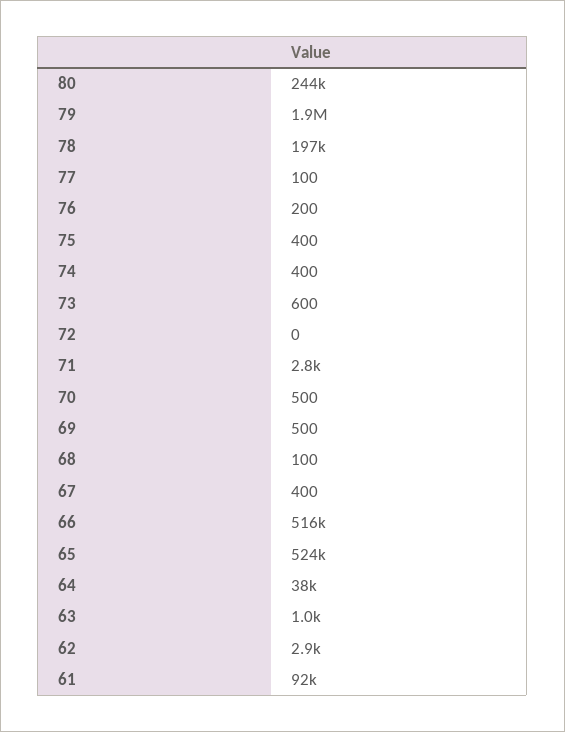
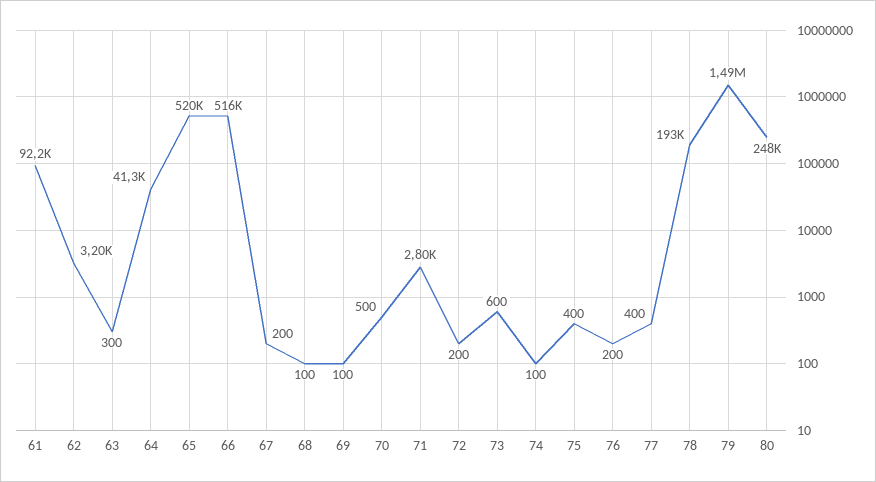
  {
-   "80": 244000,
+   "80": 248000,
-   "79": 1900000,
+   "79": 1490000,
-   "78": 197000,
+   "78": 193000,
-   "77": 100,
+   "77": 400,
    "76": 200,
    "75": 400,
-   "74": 400,
+   "74": 100,
    "73": 600,
-   "72": 0,
+   "72": 200,
    "71": 2800,
    "70": 500,
-   "69": 500,
+   "69": 100,
    "68": 100,
-   "67": 400,
+   "67": 200,
    "66": 516000,
-   "65": 524000,
+   "65": 520000,
-   "64": 38000,
+   "64": 41300,
-   "63": 1000,
+   "63": 300,
-   "62": 2900,
+   "62": 3200,
    "61": 92200
  }

